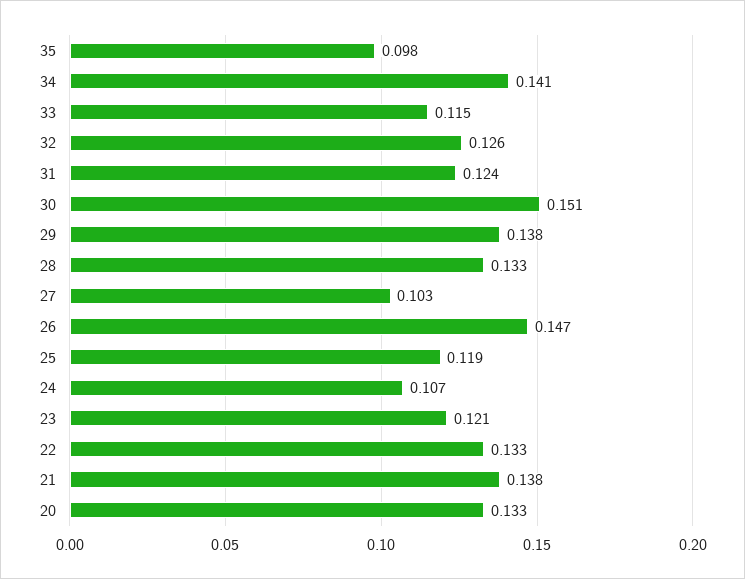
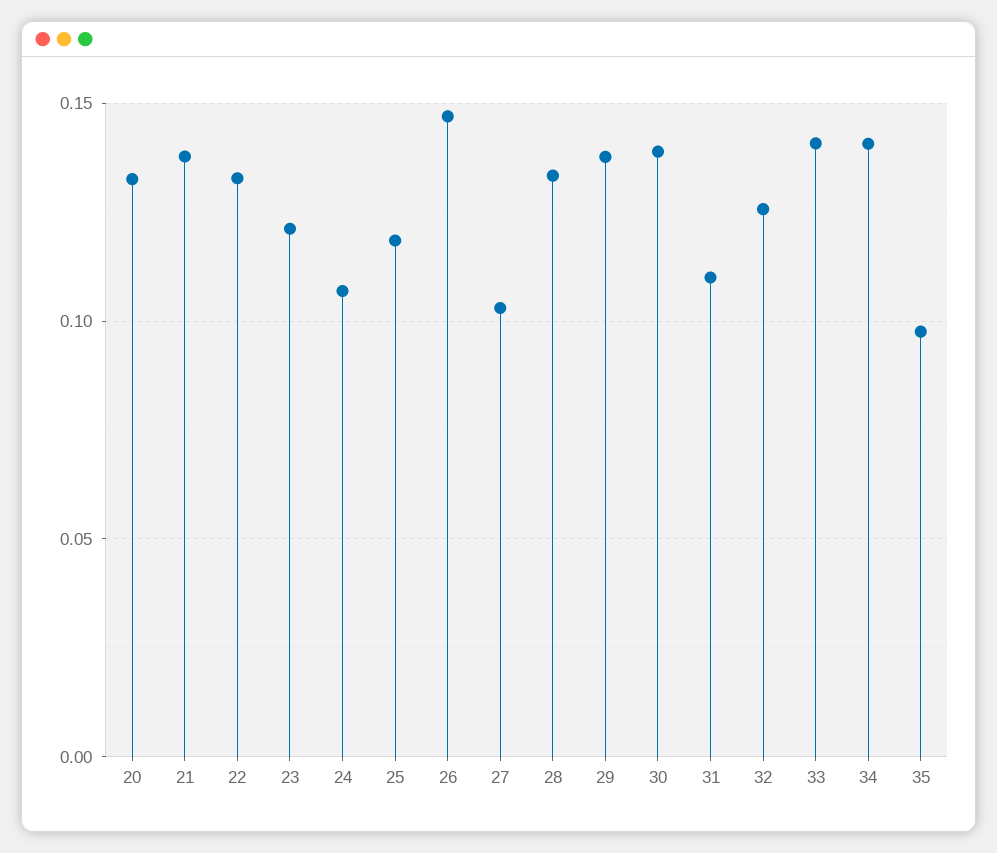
  {
    "35": 0.098,
    "34": 0.141,
-   "33": 0.115,
+   "33": 0.14,
    "32": 0.126,
-   "31": 0.124,
+   "31": 0.11,
-   "30": 0.151,
+   "30": 0.14,
    "29": 0.138,
    "28": 0.133,
    "27": 0.103,
    "26": 0.147,
    "25": 0.119,
    "24": 0.107,
    "23": 0.121,
    "22": 0.133,
    "21": 0.138,
    "20": 0.133
  }

